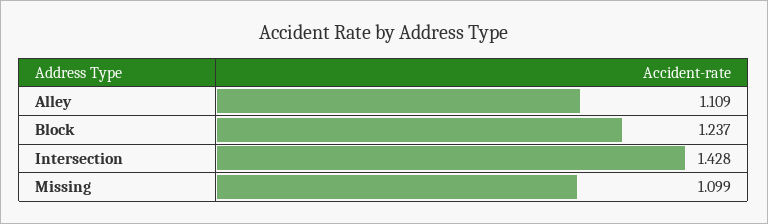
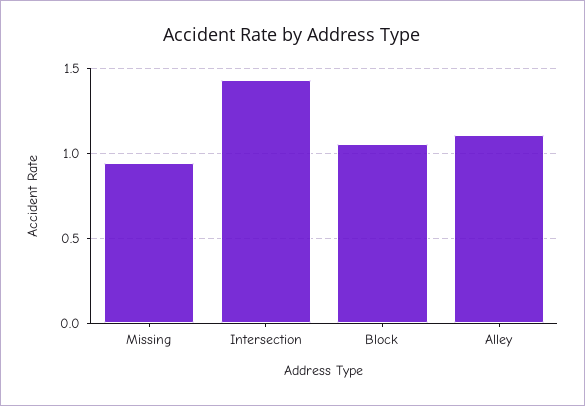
  {
    "Alley": 1.109,
-   "Block": 1.237,
+   "Block": 1.05,
    "Intersection": 1.428,
-   "Missing": 1.099
+   "Missing": 0.95
  }

